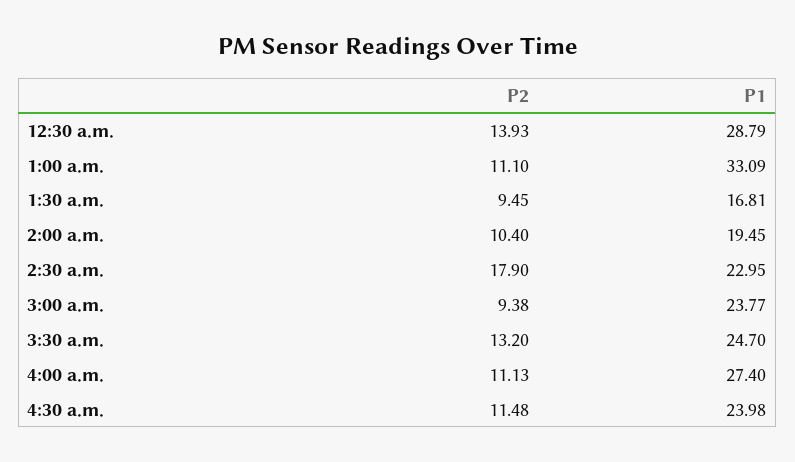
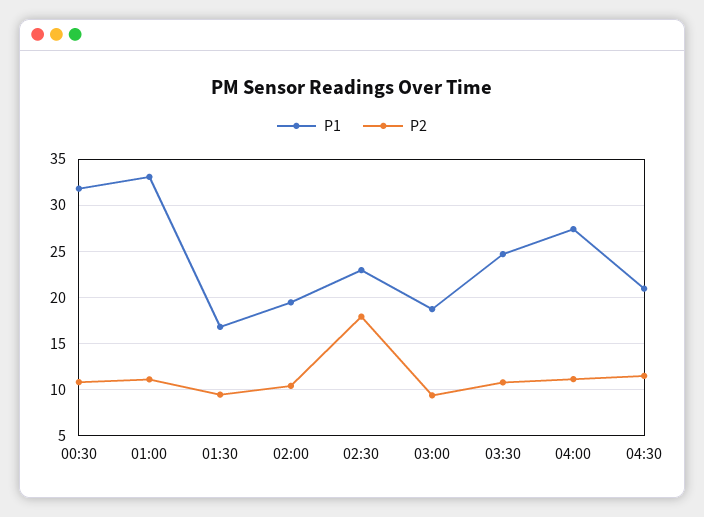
  {
    "P2": {
-     "12:30 a.m.": 13.93,
+     "12:30 a.m.": 11,
      "1:00 a.m.": 11.1,
      "1:30 a.m.": 9.45,
      "2:00 a.m.": 10.4,
      "2:30 a.m.": 17.9,
      "3:00 a.m.": 9.38,
-     "3:30 a.m.": 13.2,
+     "3:30 a.m.": 11,
      "4:00 a.m.": 11.13,
      "4:30 a.m.": 11.48
    },
    "P1": {
-     "12:30 a.m.": 28.79,
+     "12:30 a.m.": 32,
      "1:00 a.m.": 33.09,
      "1:30 a.m.": 16.81,
      "2:00 a.m.": 19.45,
      "2:30 a.m.": 22.95,
-     "3:00 a.m.": 23.77,
+     "3:00 a.m.": 19,
      "3:30 a.m.": 24.7,
      "4:00 a.m.": 27.4,
-     "4:30 a.m.": 23.98
+     "4:30 a.m.": 21
    }
  }

